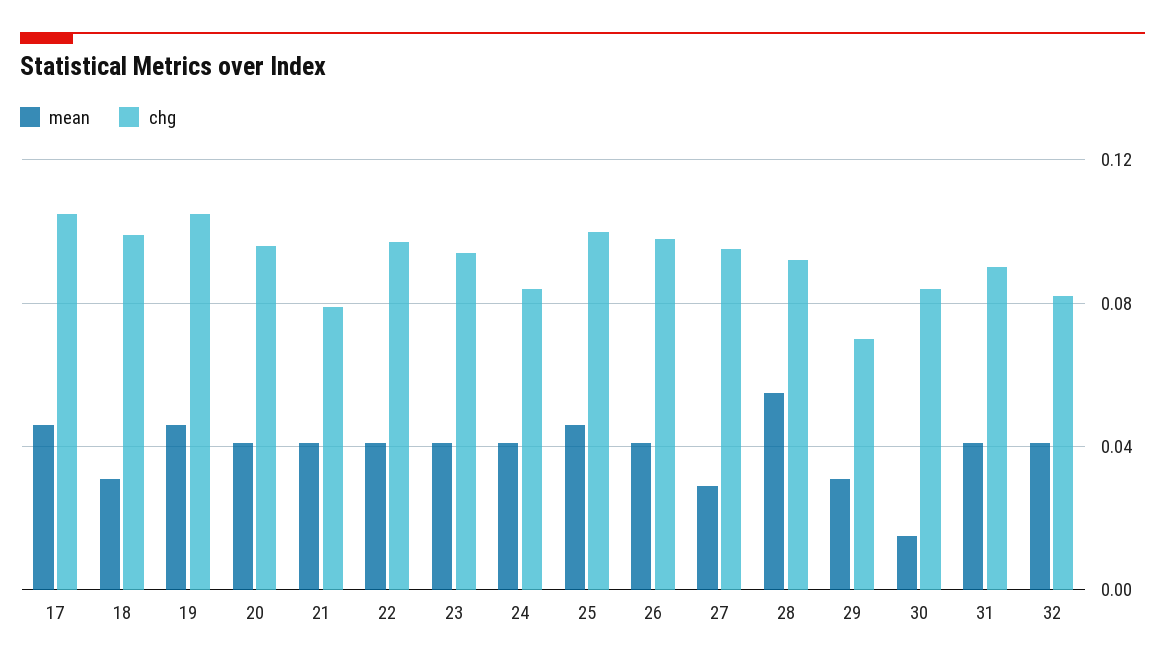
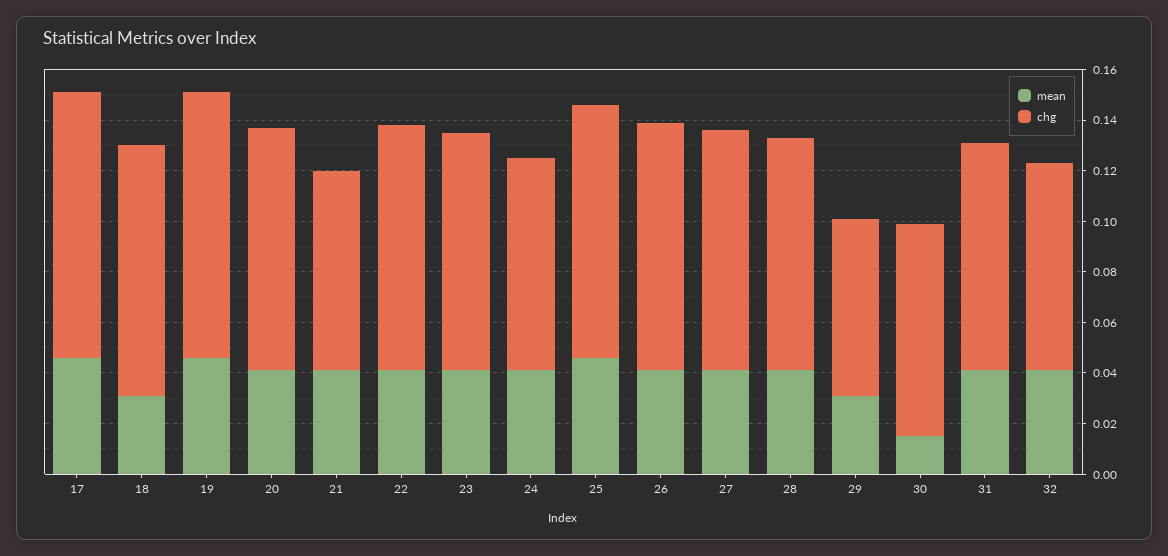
  {
    "mean": {
      "17": 0.045,
      "18": 0.03,
      "19": 0.045,
      "20": 0.04,
      "21": 0.04,
      "22": 0.04,
      "23": 0.04,
      "24": 0.04,
      "25": 0.045,
      "26": 0.04,
-     "27": 0.03,
+     "27": 0.04,
-     "28": 0.055,
+     "28": 0.04,
      "29": 0.03,
      "30": 0.015,
      "31": 0.04,
      "32": 0.04
    },
    "chg": {
      "17": 0.105,
      "18": 0.1,
      "19": 0.105,
      "20": 0.095,
      "21": 0.08,
      "22": 0.095,
      "23": 0.095,
      "24": 0.085,
      "25": 0.1,
      "26": 0.1,
      "27": 0.095,
      "28": 0.09,
      "29": 0.07,
      "30": 0.085,
      "31": 0.09,
      "32": 0.08
    }
  }

